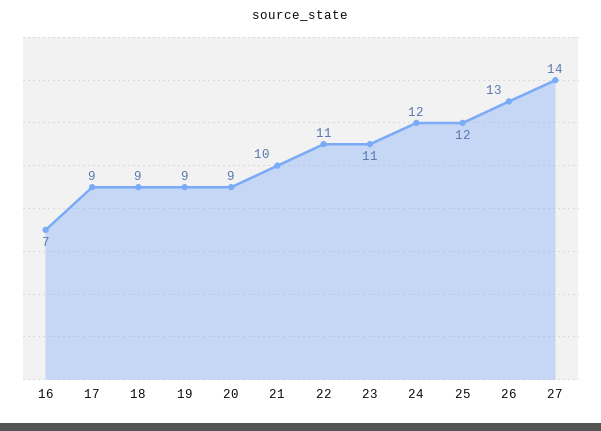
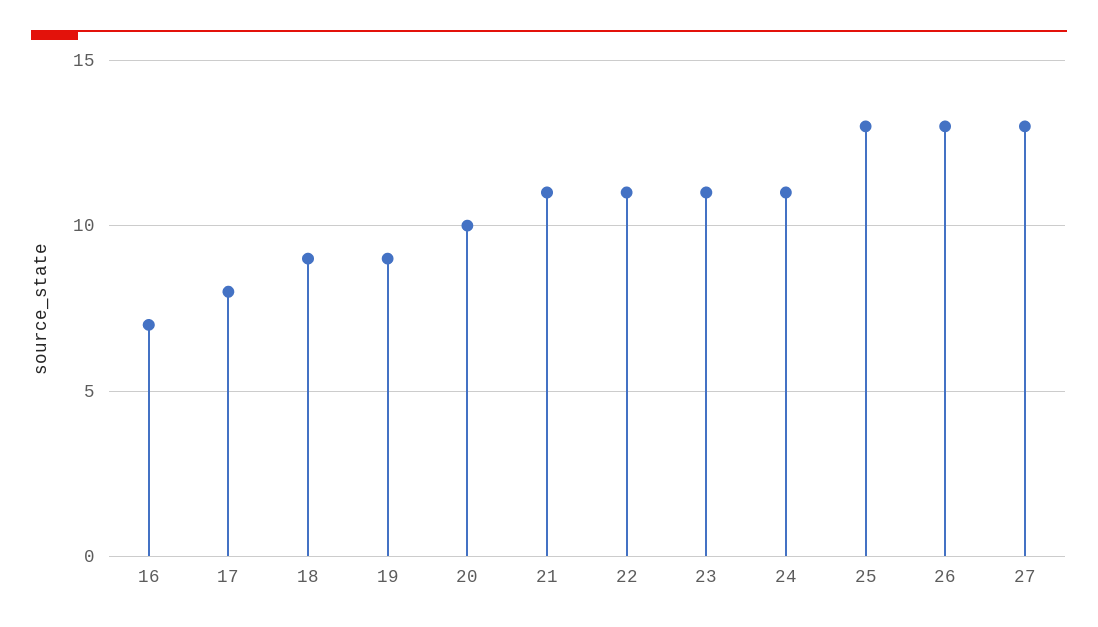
  {
    "16": 7,
-   "17": 9,
+   "17": 8,
    "18": 9,
    "19": 9,
-   "20": 9,
+   "20": 10,
-   "21": 10,
+   "21": 11,
    "22": 11,
    "23": 11,
-   "24": 12,
+   "24": 11,
-   "25": 12,
+   "25": 13,
    "26": 13,
-   "27": 14
+   "27": 13
  }

